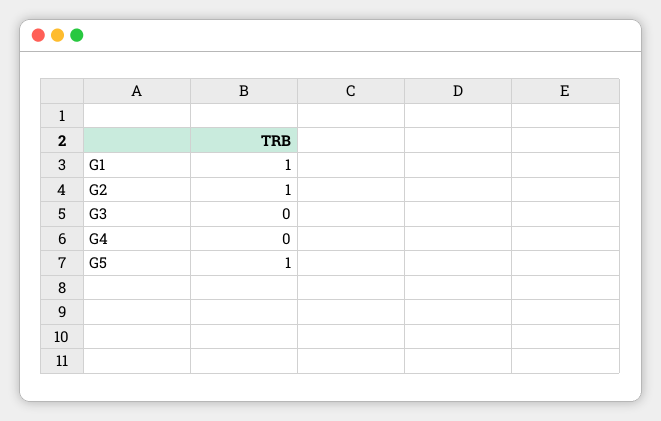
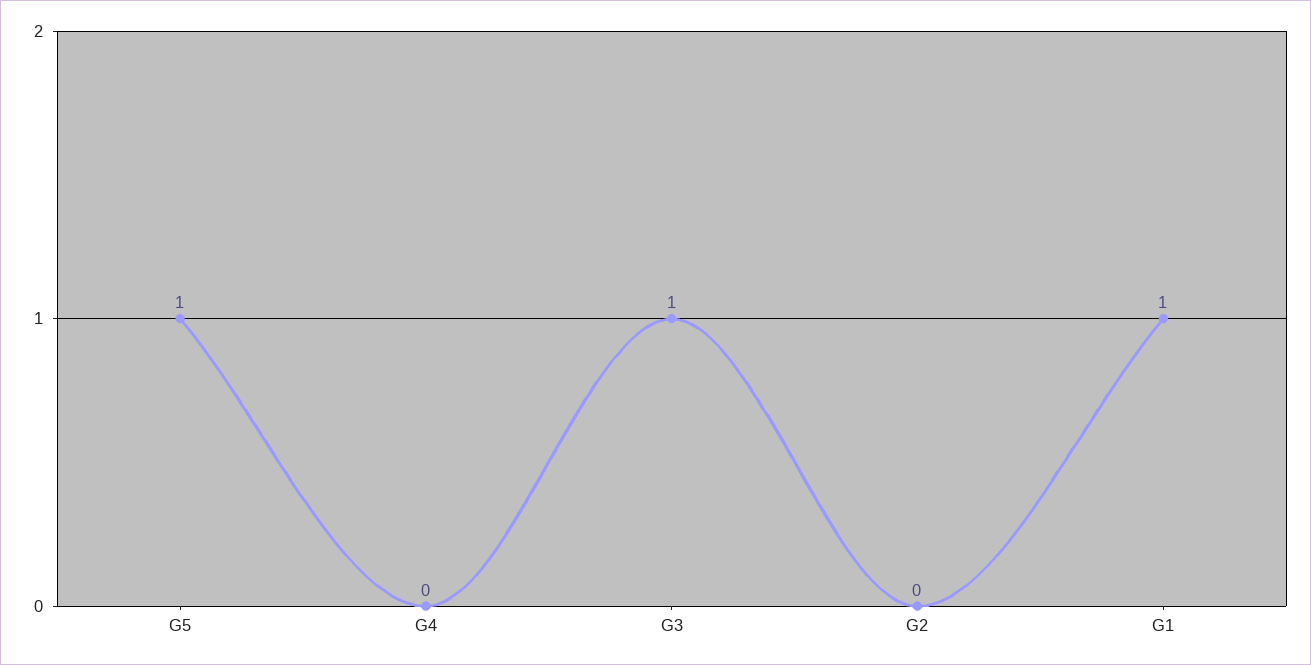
  {
    "G1": 1,
-   "G2": 1,
+   "G2": 0,
-   "G3": 0,
+   "G3": 1,
    "G4": 0,
    "G5": 1
  }

